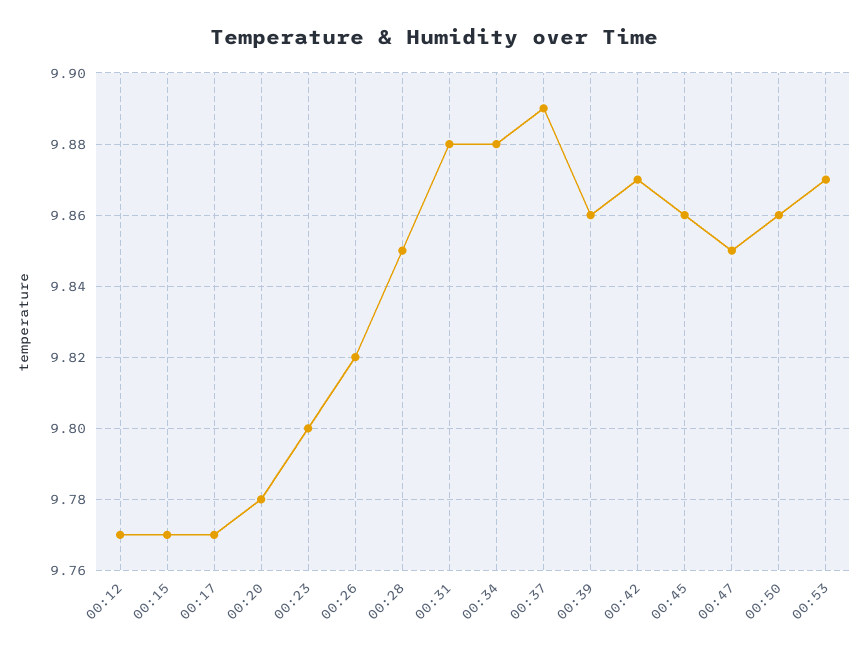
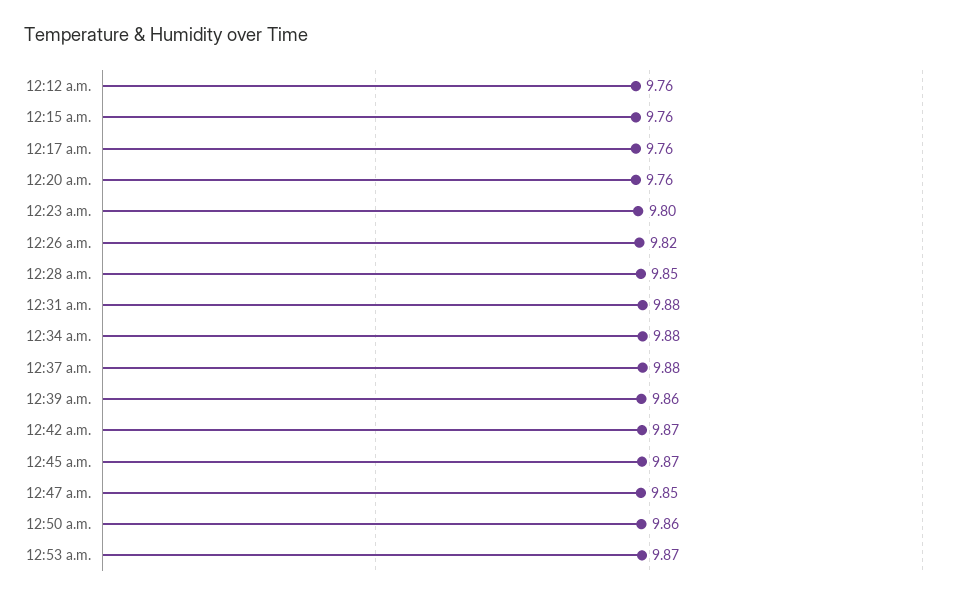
  {
-   "00:12": 9.77,
+   "00:12": 9.76,
-   "00:15": 9.77,
+   "00:15": 9.76,
-   "00:17": 9.77,
+   "00:17": 9.76,
-   "00:20": 9.78,
+   "00:20": 9.76,
    "00:23": 9.8,
    "00:26": 9.82,
    "00:28": 9.85,
    "00:31": 9.88,
    "00:34": 9.88,
-   "00:37": 9.89,
+   "00:37": 9.88,
    "00:39": 9.86,
    "00:42": 9.87,
-   "00:45": 9.86,
+   "00:45": 9.87,
    "00:47": 9.85,
    "00:50": 9.86,
    "00:53": 9.87
  }

